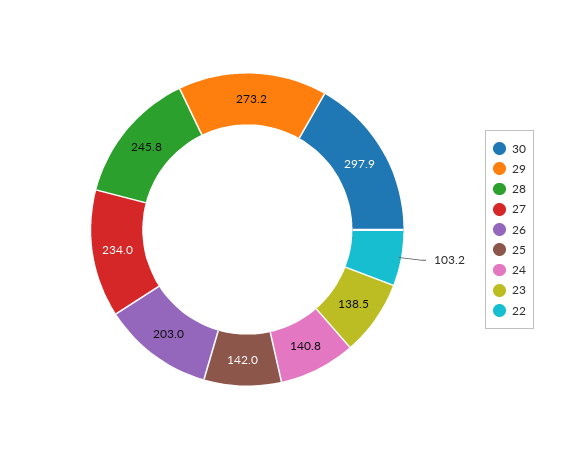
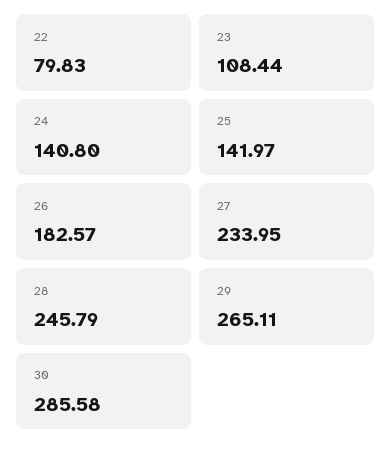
  {
-   "30": 297.9,
+   "30": 285.58,
-   "29": 273.2,
+   "29": 265.11,
    "28": 245.79,
    "27": 233.95,
-   "26": 203,
+   "26": 182.57,
    "25": 141.97,
    "24": 140.8,
-   "23": 138.5,
+   "23": 108.44,
-   "22": 103.2
+   "22": 79.83
  }

